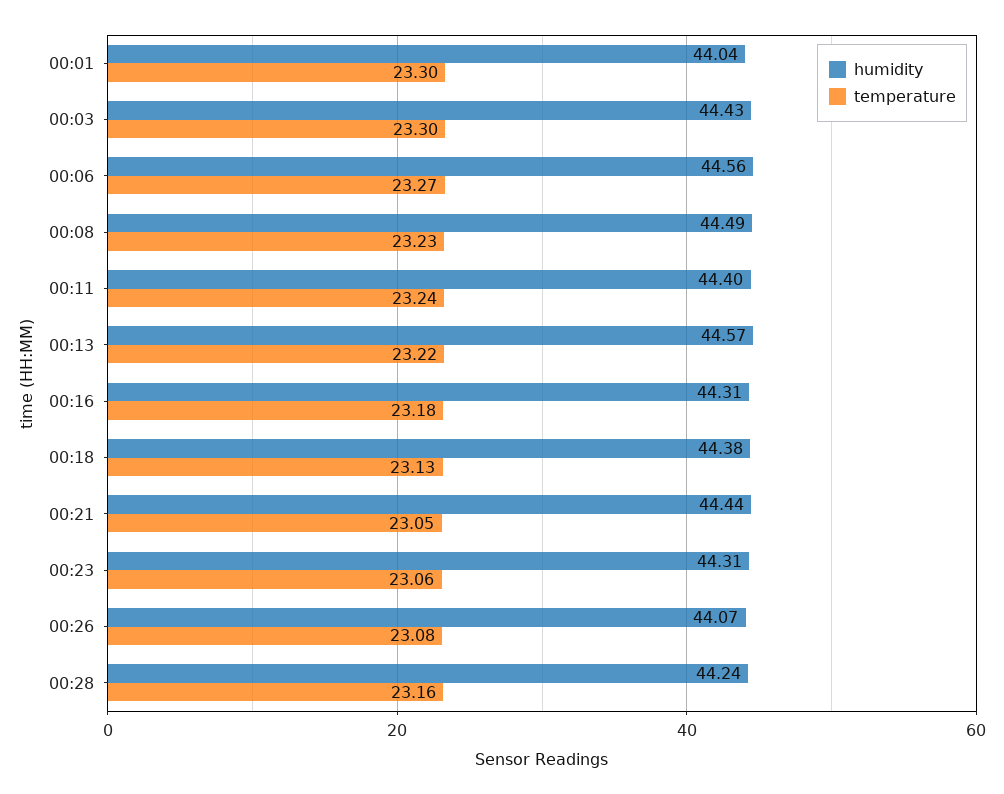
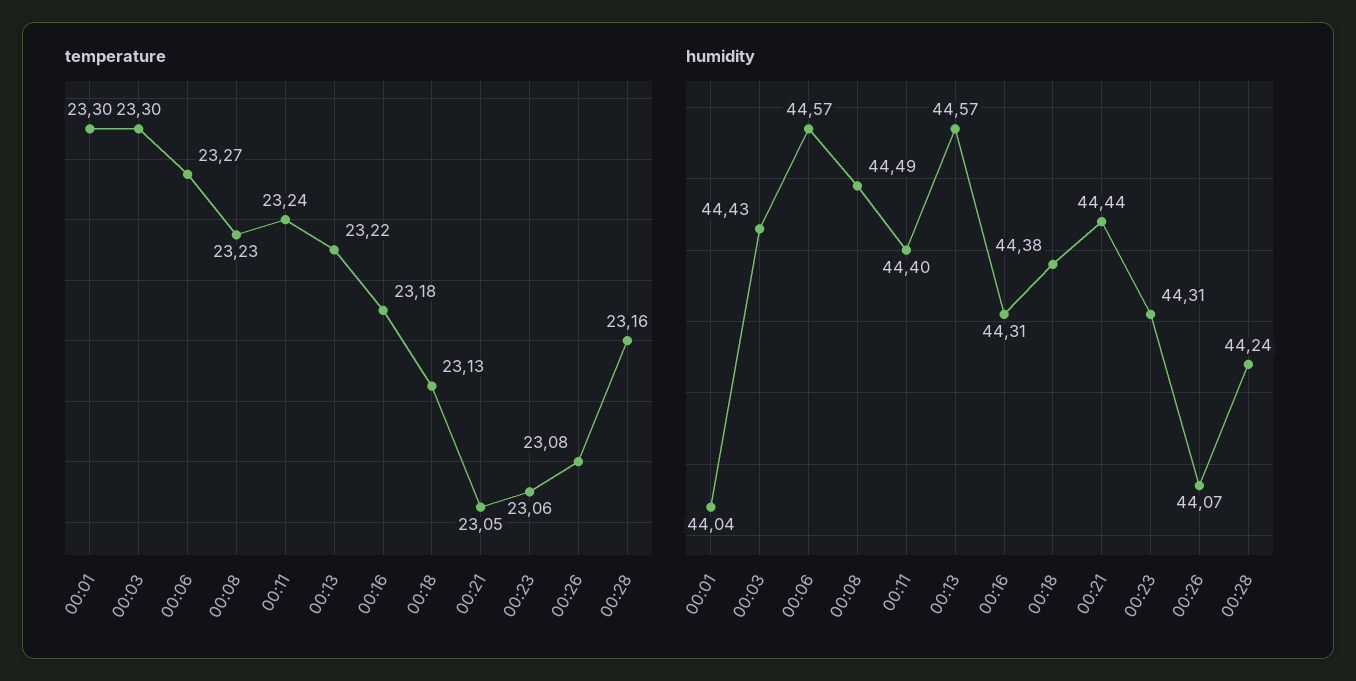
  {
    "humidity": {
      "00:01": 44.04,
      "00:03": 44.43,
-     "00:06": 44.56,
+     "00:06": 44.57,
      "00:08": 44.49,
      "00:11": 44.4,
      "00:13": 44.57,
      "00:16": 44.31,
      "00:18": 44.38,
      "00:21": 44.44,
      "00:23": 44.31,
      "00:26": 44.07,
      "00:28": 44.24
    },
    "temperature": {
      "00:01": 23.3,
      "00:03": 23.3,
      "00:06": 23.27,
      "00:08": 23.23,
      "00:11": 23.24,
      "00:13": 23.22,
      "00:16": 23.18,
      "00:18": 23.13,
      "00:21": 23.05,
      "00:23": 23.06,
      "00:26": 23.08,
      "00:28": 23.16
    }
  }

